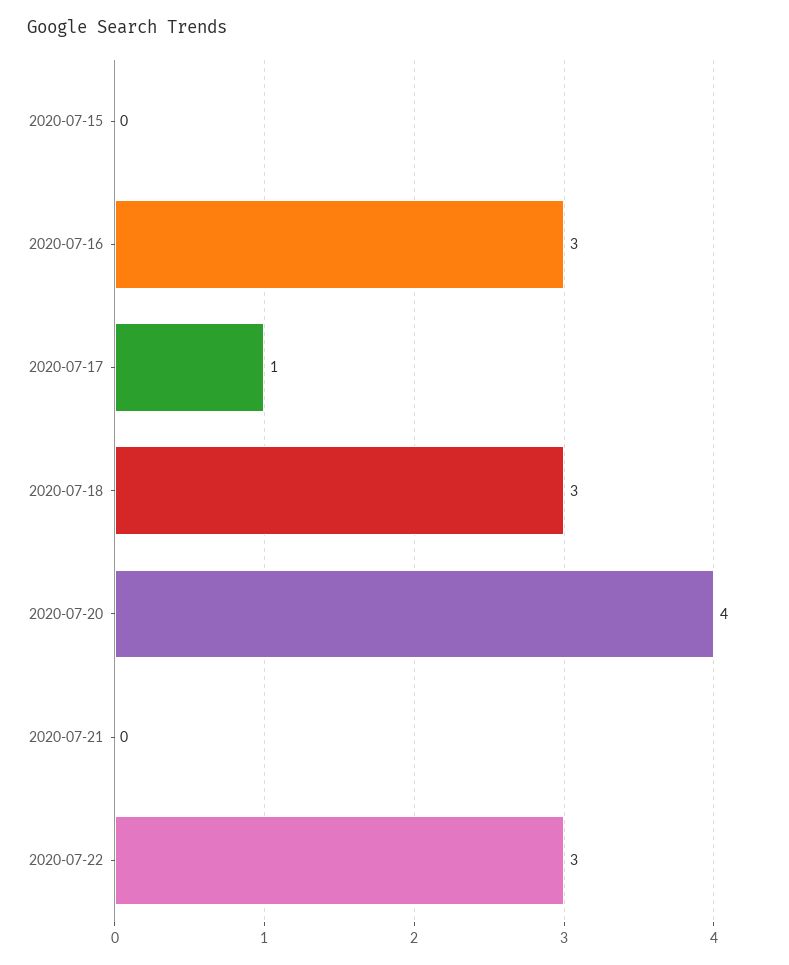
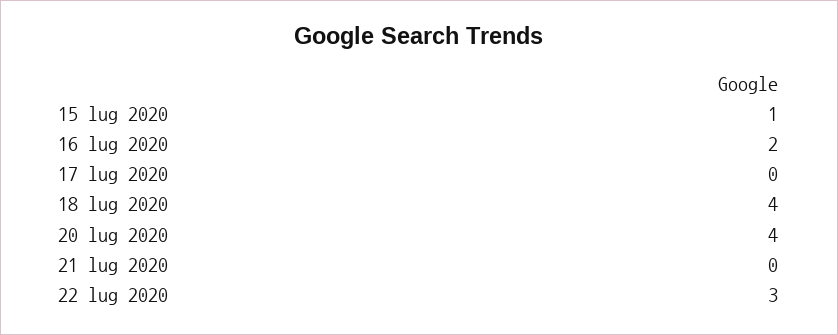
  {
-   "2020-07-15": 0,
+   "2020-07-15": 1,
-   "2020-07-16": 3,
+   "2020-07-16": 2,
-   "2020-07-17": 1,
+   "2020-07-17": 0,
-   "2020-07-18": 3,
+   "2020-07-18": 4,
    "2020-07-20": 4,
    "2020-07-21": 0,
    "2020-07-22": 3
  }

